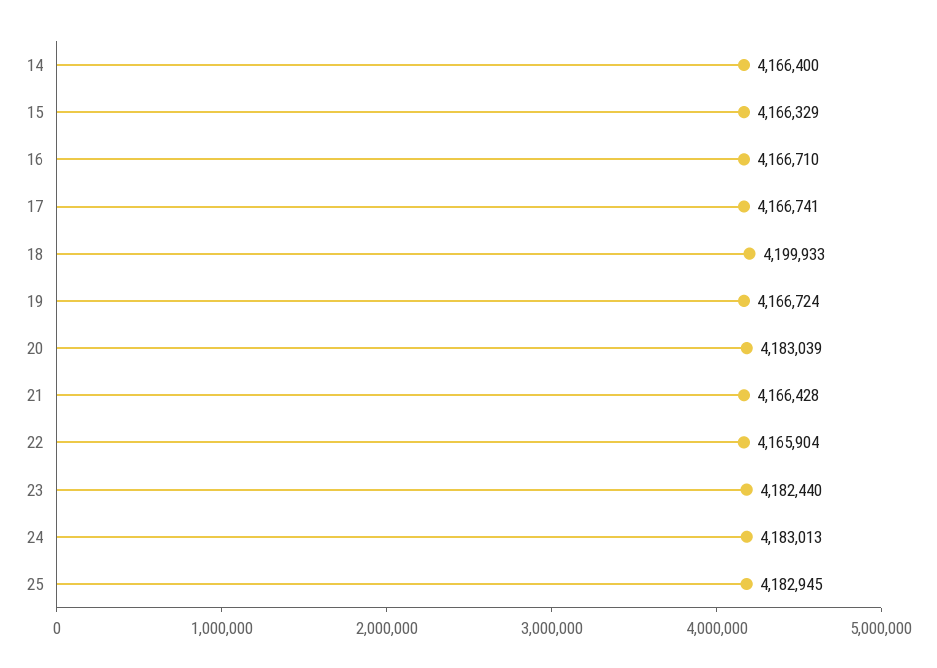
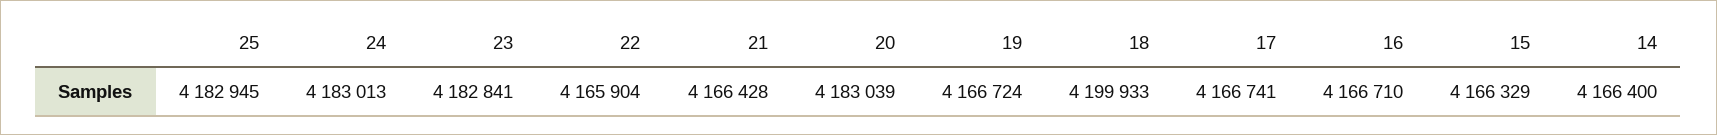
  {
    "14": 4166400,
    "15": 4166329,
    "16": 4166710,
    "17": 4166741,
    "18": 4199933,
    "19": 4166724,
    "20": 4183039,
    "21": 4166428,
    "22": 4165904,
-   "23": 4182440,
+   "23": 4182841,
    "24": 4183013,
    "25": 4182945
  }

